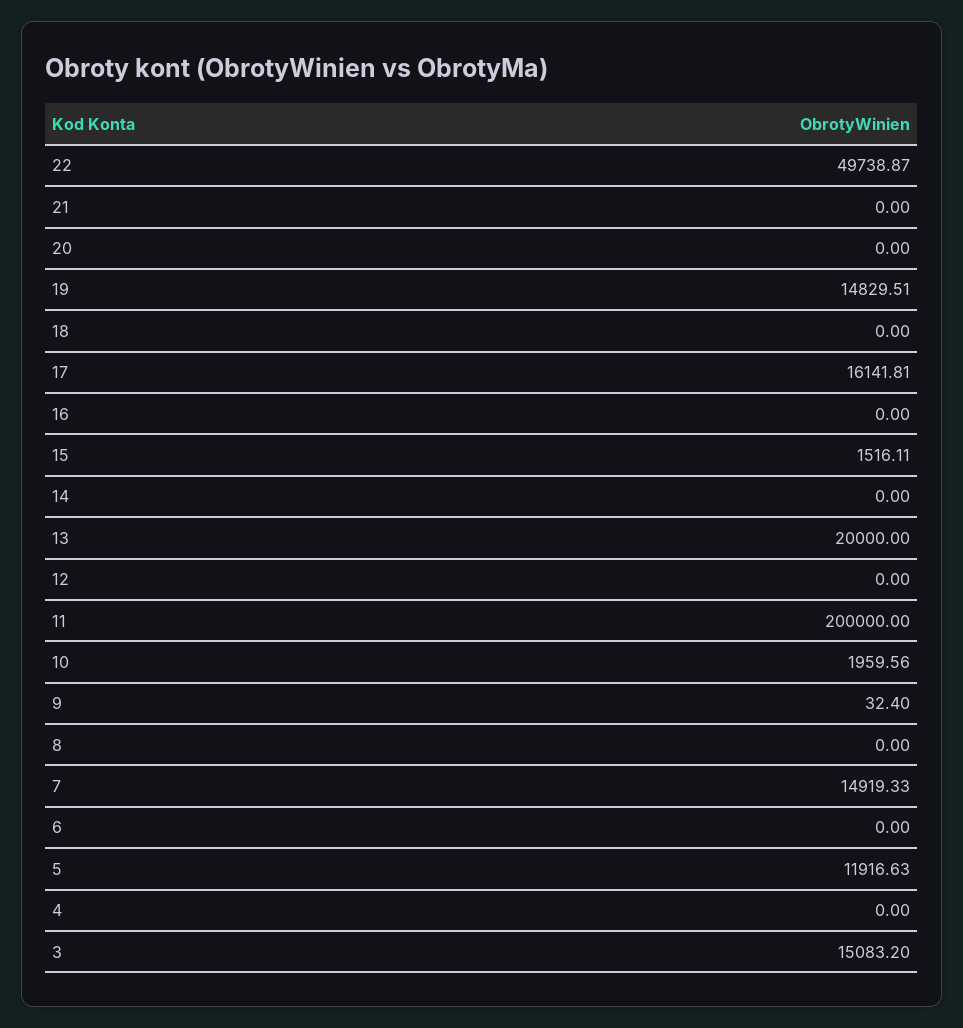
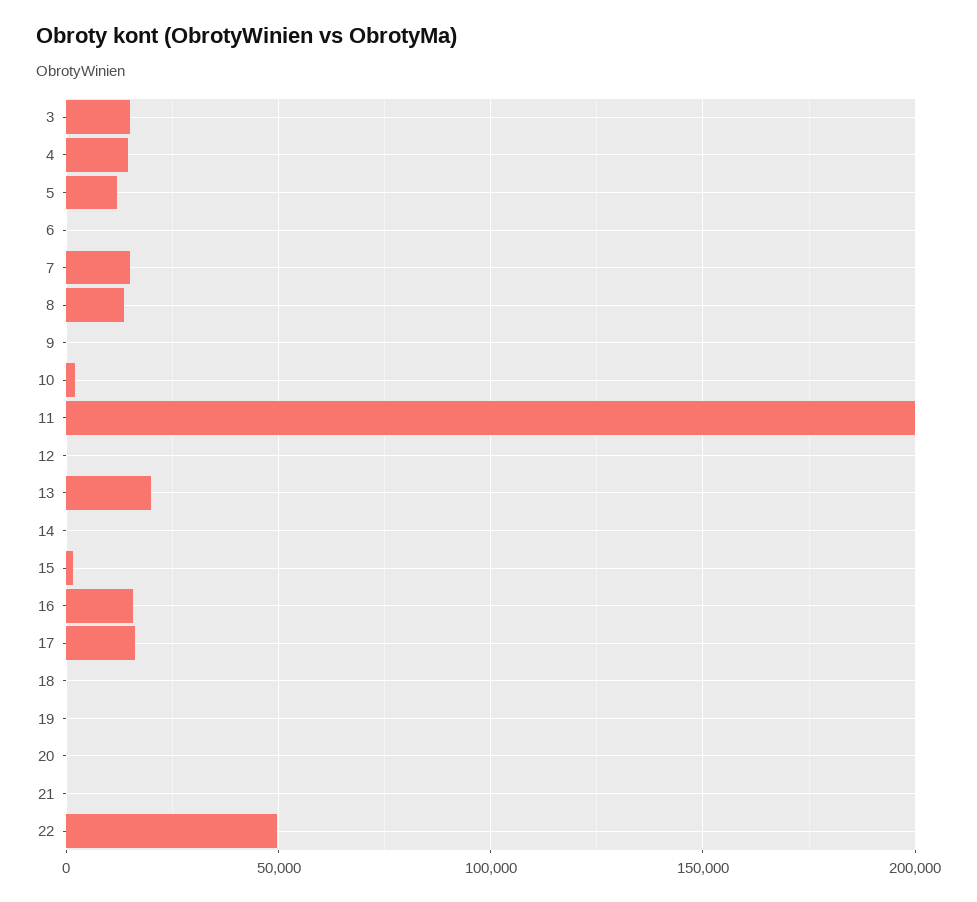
  {
    "22": 49738.87,
    "21": 0,
    "20": 0,
-   "19": 14829.51,
+   "19": 0,
    "18": 0,
    "17": 16141.81,
-   "16": 0,
+   "16": 15000,
    "15": 1516.11,
    "14": 0,
    "13": 20000,
    "12": 0,
    "11": 200000,
    "10": 1959.56,
    "9": 32.4,
-   "8": 0,
+   "8": 15000,
    "7": 14919.33,
    "6": 0,
    "5": 11916.63,
-   "4": 0,
+   "4": 15000,
    "3": 15083.2
  }

